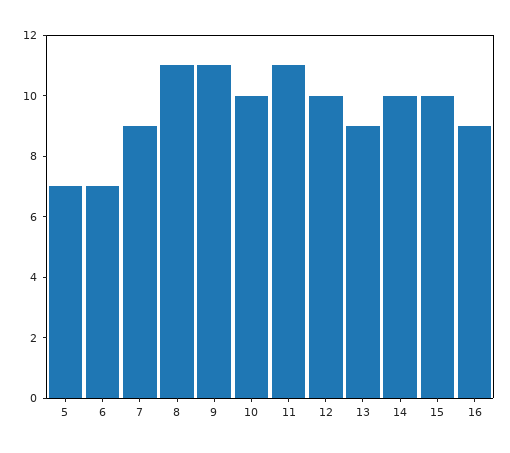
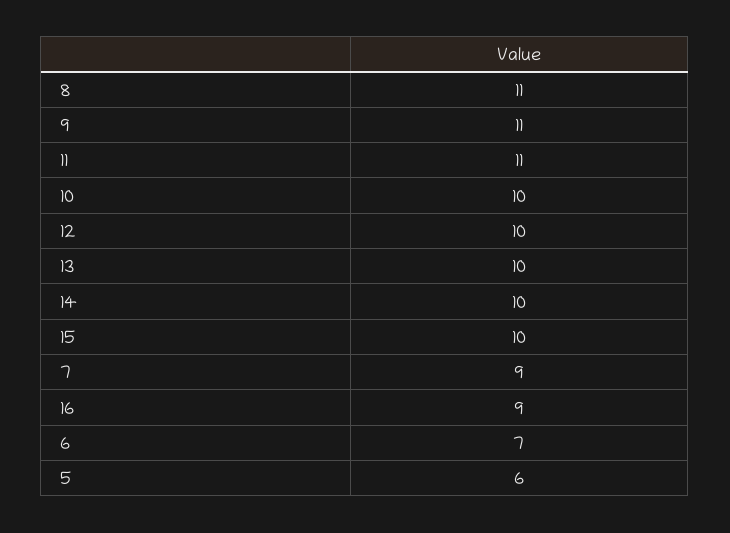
  {
-   "5": 7,
+   "5": 6,
    "6": 7,
    "7": 9,
    "8": 11,
    "9": 11,
    "10": 10,
    "11": 11,
    "12": 10,
-   "13": 9,
+   "13": 10,
    "14": 10,
    "15": 10,
    "16": 9
  }

